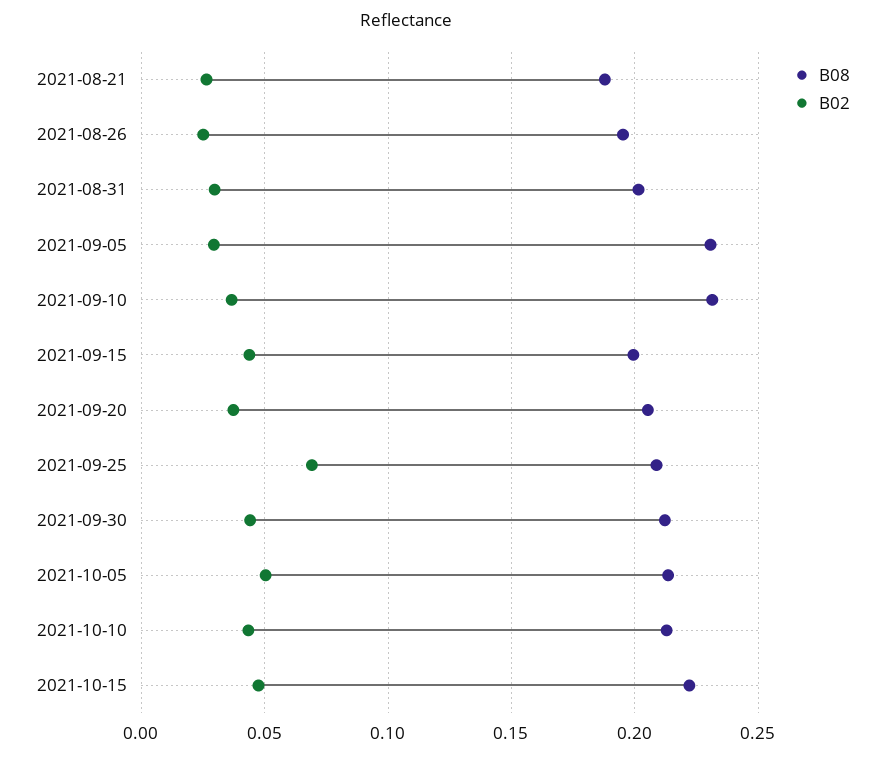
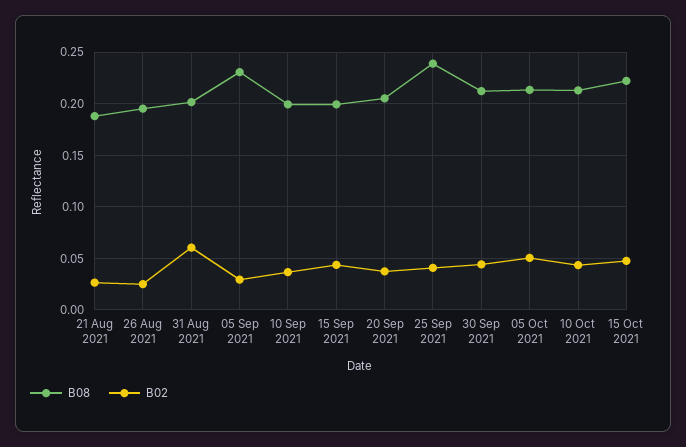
  {
    "B08": {
      "2021-08-21": 0.19,
      "2021-08-26": 0.195,
      "2021-08-31": 0.2,
      "2021-09-05": 0.23,
-     "2021-09-10": 0.23,
+     "2021-09-10": 0.2,
      "2021-09-15": 0.2,
      "2021-09-20": 0.205,
-     "2021-09-25": 0.21,
+     "2021-09-25": 0.24,
      "2021-09-30": 0.21,
      "2021-10-05": 0.215,
      "2021-10-10": 0.215,
      "2021-10-15": 0.22
    },
    "B02": {
      "2021-08-21": 0.025,
      "2021-08-26": 0.025,
-     "2021-08-31": 0.03,
+     "2021-08-31": 0.06,
      "2021-09-05": 0.03,
      "2021-09-10": 0.035,
      "2021-09-15": 0.045,
      "2021-09-20": 0.035,
-     "2021-09-25": 0.07,
+     "2021-09-25": 0.04,
      "2021-09-30": 0.045,
      "2021-10-05": 0.05,
      "2021-10-10": 0.045,
      "2021-10-15": 0.05
    }
  }

